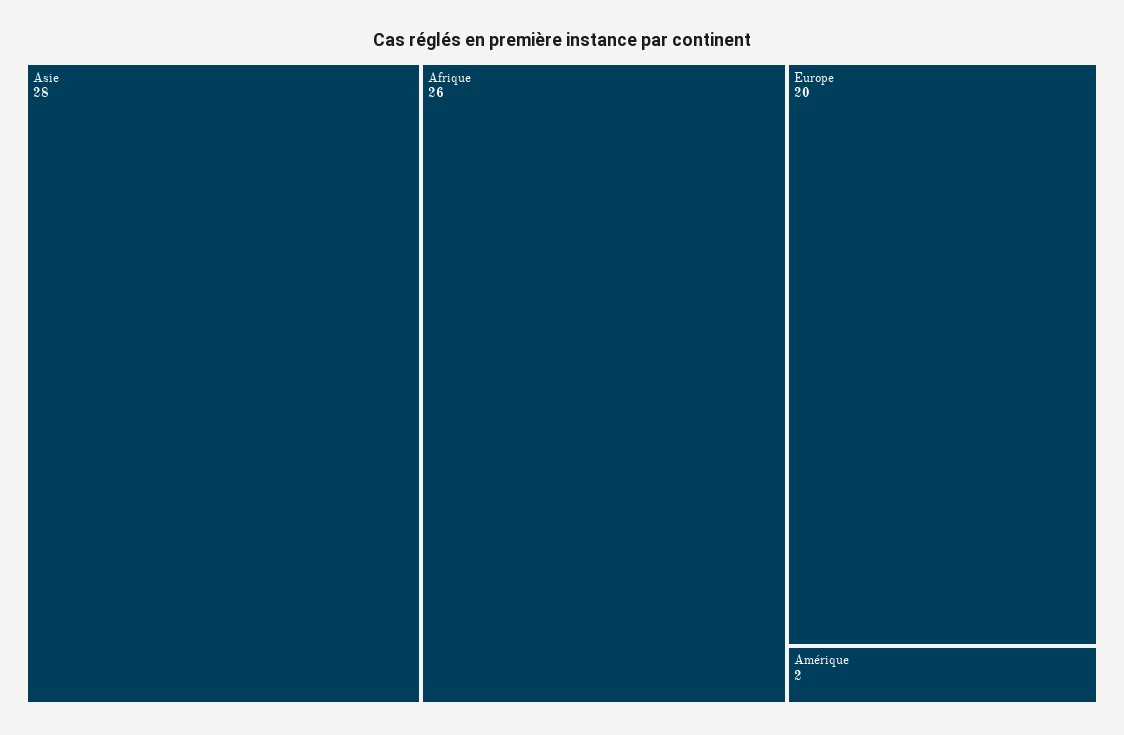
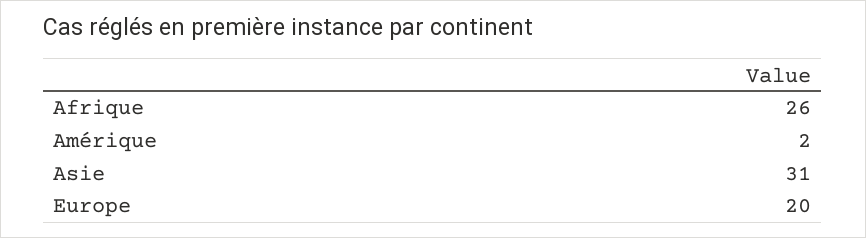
  {
-   "Asie": 28,
+   "Asie": 31,
    "Afrique": 26,
    "Europe": 20,
    "Amérique": 2
  }

